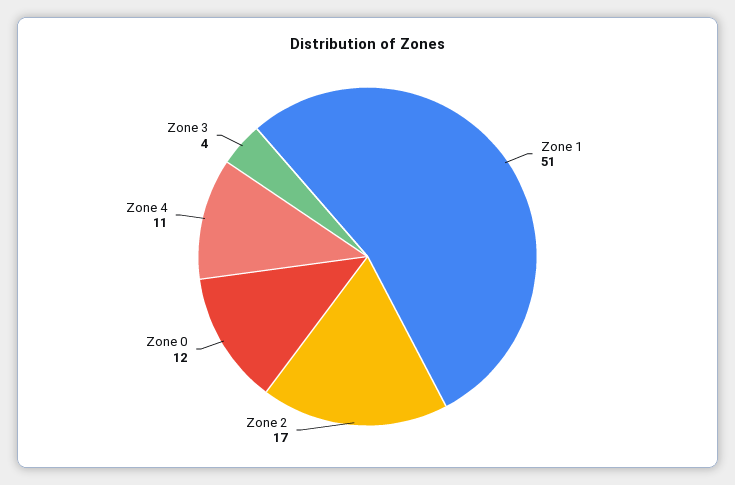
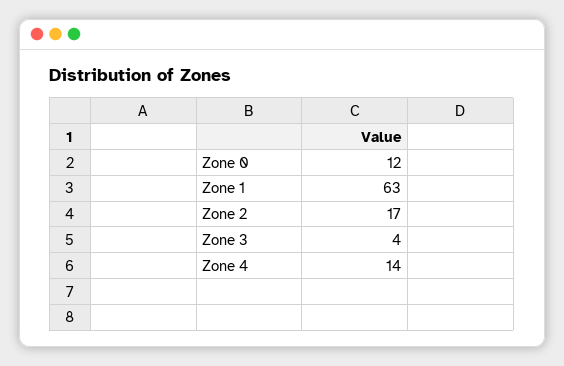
  {
-   "Zone 1": 51,
+   "Zone 1": 63,
    "Zone 2": 17,
    "Zone 0": 12,
-   "Zone 4": 11,
+   "Zone 4": 14,
    "Zone 3": 4
  }

